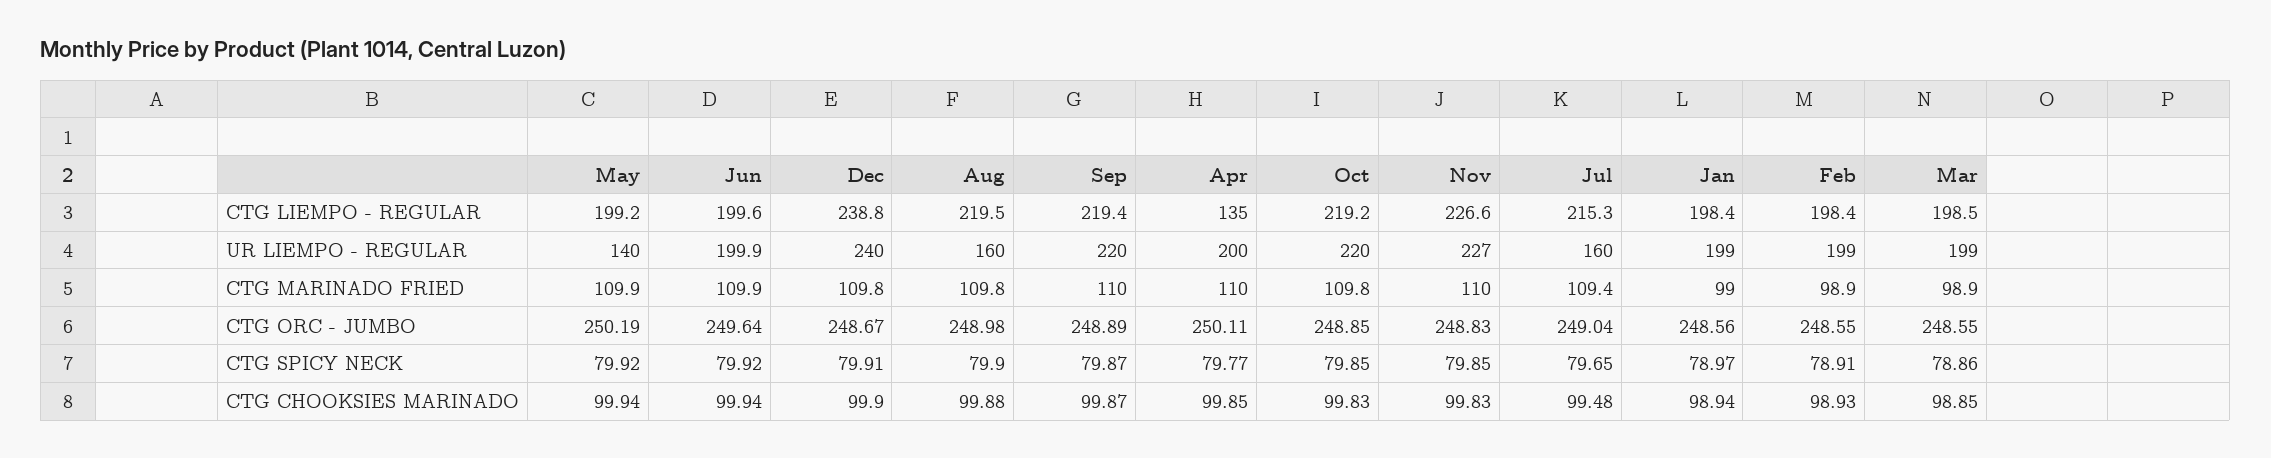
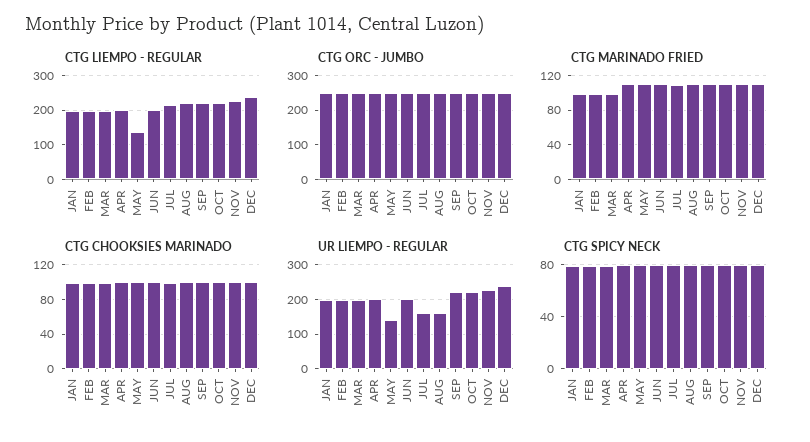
  {
    "CTG LIEMPO - REGULAR": {
-     "May": 199.2,
+     "May": 140,
      "Jun": 199.6,
      "Dec": 238.8,
      "Aug": 219.5,
      "Sep": 219.4,
-     "Apr": 135,
+     "Apr": 200,
      "Oct": 219.2,
      "Nov": 226.6,
      "Jul": 215.3,
      "Jan": 198.4,
      "Feb": 198.4,
      "Mar": 198.5
    },
    "UR LIEMPO - REGULAR": {
      "May": 140,
      "Jun": 199.9,
      "Dec": 240,
      "Aug": 160,
      "Sep": 220,
      "Apr": 200,
      "Oct": 220,
      "Nov": 227,
      "Jul": 160,
      "Jan": 199,
      "Feb": 199,
      "Mar": 199
    },
    "CTG MARINADO FRIED": {
      "May": 109.9,
      "Jun": 109.9,
      "Dec": 109.8,
      "Aug": 109.8,
      "Sep": 110,
      "Apr": 110,
      "Oct": 109.8,
      "Nov": 110,
      "Jul": 109.4,
      "Jan": 99,
      "Feb": 98.9,
      "Mar": 98.9
    },
    "CTG ORC - JUMBO": {
      "May": 250.19,
      "Jun": 249.64,
      "Dec": 248.67,
      "Aug": 248.98,
      "Sep": 248.89,
      "Apr": 250.11,
      "Oct": 248.85,
      "Nov": 248.83,
      "Jul": 249.04,
      "Jan": 248.56,
      "Feb": 248.55,
      "Mar": 248.55
    },
    "CTG SPICY NECK": {
      "May": 79.92,
      "Jun": 79.92,
      "Dec": 79.91,
      "Aug": 79.9,
      "Sep": 79.87,
      "Apr": 79.77,
      "Oct": 79.85,
      "Nov": 79.85,
      "Jul": 79.65,
      "Jan": 78.97,
      "Feb": 78.91,
      "Mar": 78.86
    },
    "CTG CHOOKSIES MARINADO": {
      "May": 99.94,
      "Jun": 99.94,
      "Dec": 99.9,
      "Aug": 99.88,
      "Sep": 99.87,
      "Apr": 99.85,
      "Oct": 99.83,
      "Nov": 99.83,
      "Jul": 99.48,
      "Jan": 98.94,
      "Feb": 98.93,
      "Mar": 98.85
    }
  }

